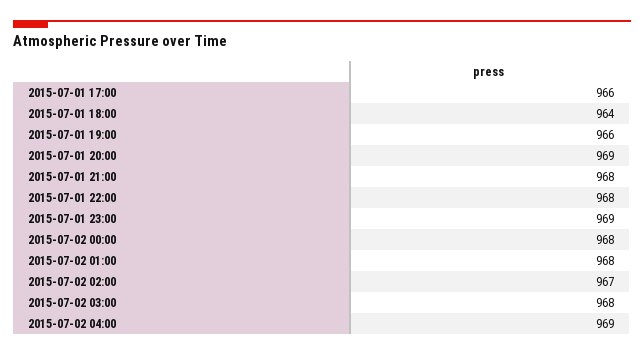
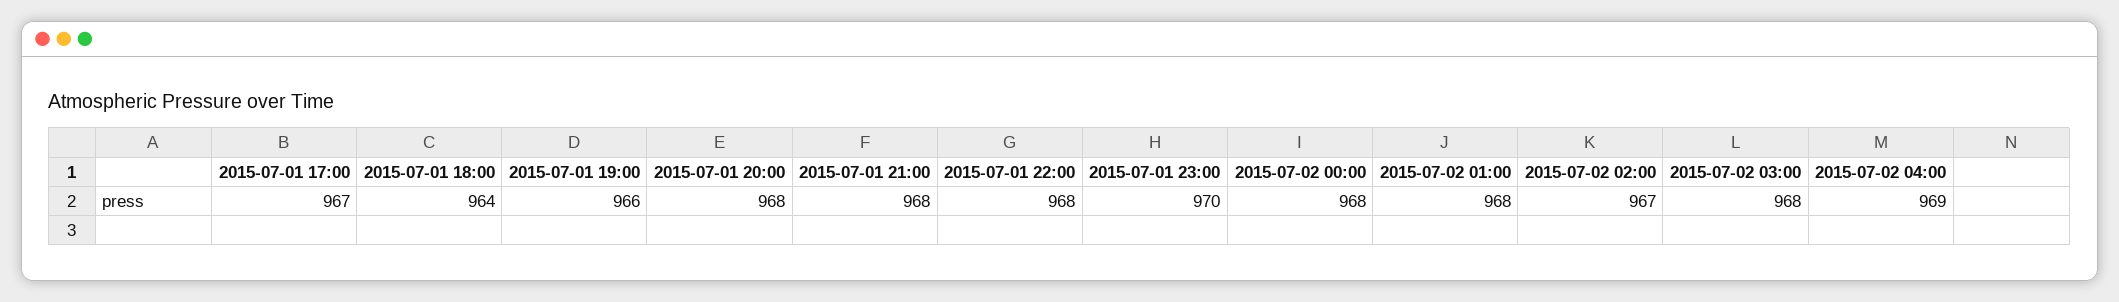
  {
-   "2015-07-01 17:00": 966,
+   "2015-07-01 17:00": 967,
    "2015-07-01 18:00": 964,
    "2015-07-01 19:00": 966,
-   "2015-07-01 20:00": 969,
+   "2015-07-01 20:00": 968,
    "2015-07-01 21:00": 968,
    "2015-07-01 22:00": 968,
-   "2015-07-01 23:00": 969,
+   "2015-07-01 23:00": 970,
    "2015-07-02 00:00": 968,
    "2015-07-02 01:00": 968,
    "2015-07-02 02:00": 967,
    "2015-07-02 03:00": 968,
    "2015-07-02 04:00": 969
  }

